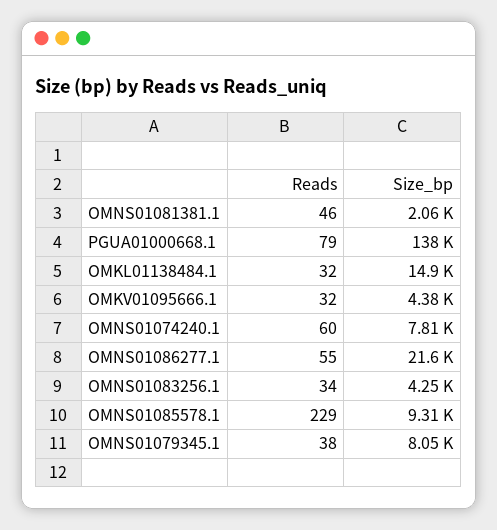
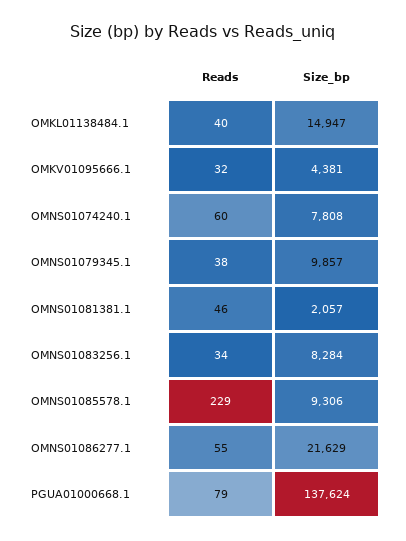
  {
    "Reads": {
      "OMNS01081381.1": 46,
      "PGUA01000668.1": 79,
-     "OMKL01138484.1": 32,
+     "OMKL01138484.1": 40,
      "OMKV01095666.1": 32,
      "OMNS01074240.1": 60,
      "OMNS01086277.1": 55,
      "OMNS01083256.1": 34,
      "OMNS01085578.1": 229,
      "OMNS01079345.1": 38
    },
    "Size_bp": {
      "OMNS01081381.1": 2057,
      "PGUA01000668.1": 137624,
      "OMKL01138484.1": 14947,
      "OMKV01095666.1": 4381,
      "OMNS01074240.1": 7808,
      "OMNS01086277.1": 21629,
-     "OMNS01083256.1": 4250,
+     "OMNS01083256.1": 8284,
      "OMNS01085578.1": 9306,
-     "OMNS01079345.1": 8050
+     "OMNS01079345.1": 9857
    }
  }

